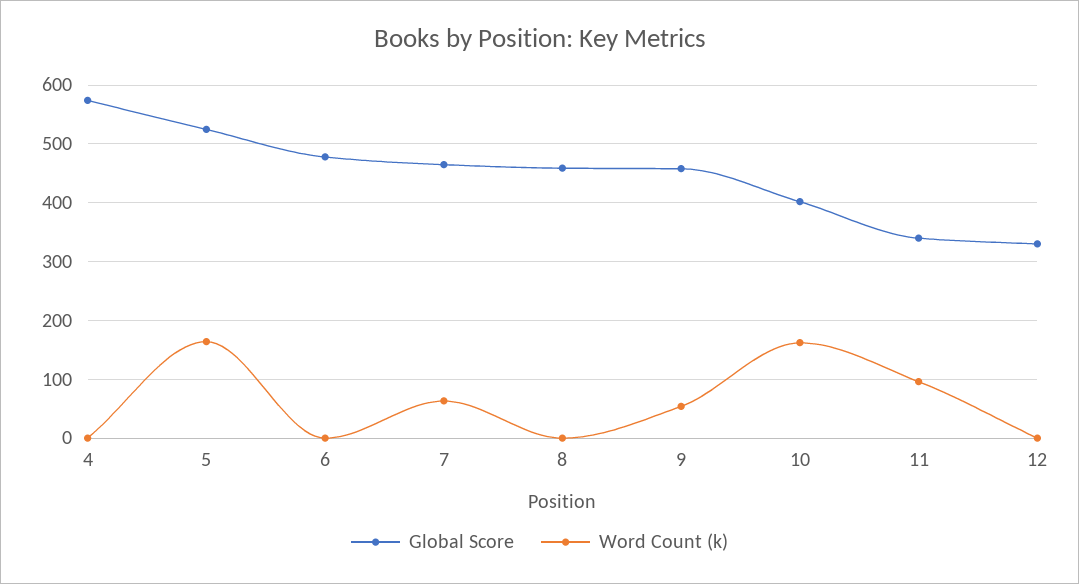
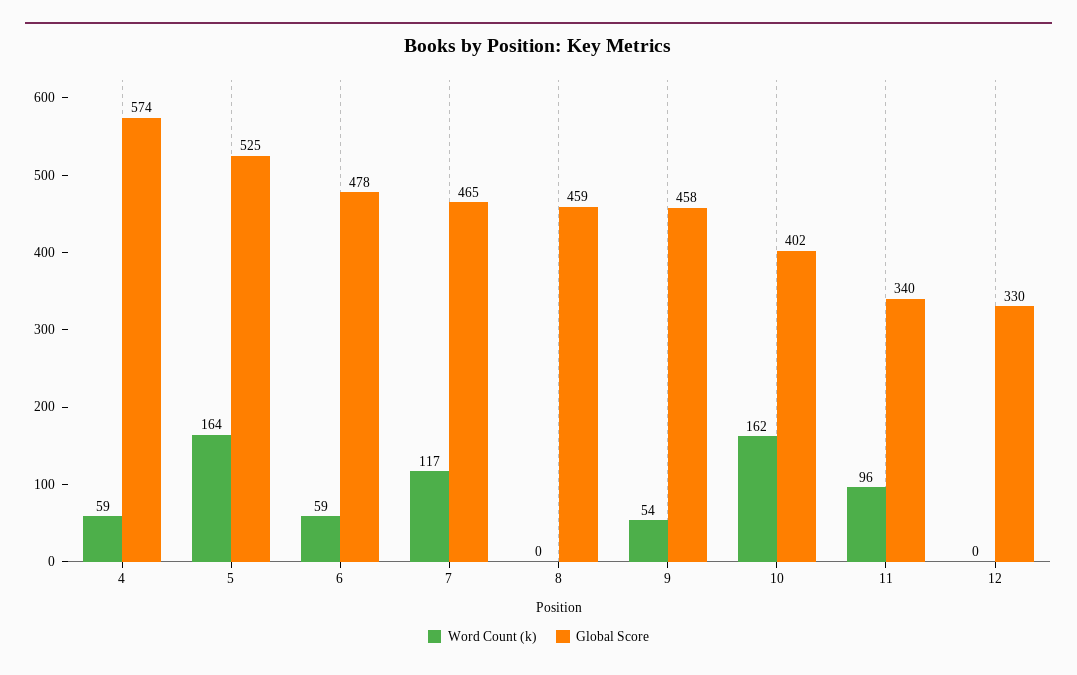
  {
    "Global Score": {
      "4": 574,
      "5": 525,
      "6": 478,
      "7": 465,
      "8": 459,
      "9": 458,
      "10": 402,
      "11": 340,
      "12": 330
    },
    "Word Count (k)": {
-     "4": 0,
+     "4": 59,
      "5": 164,
-     "6": 0,
+     "6": 59,
-     "7": 60,
+     "7": 117,
      "8": 0,
      "9": 54,
      "10": 162,
      "11": 96,
      "12": 0
    }
  }

